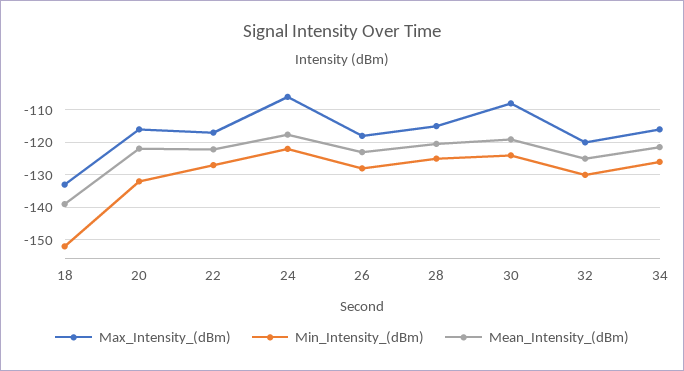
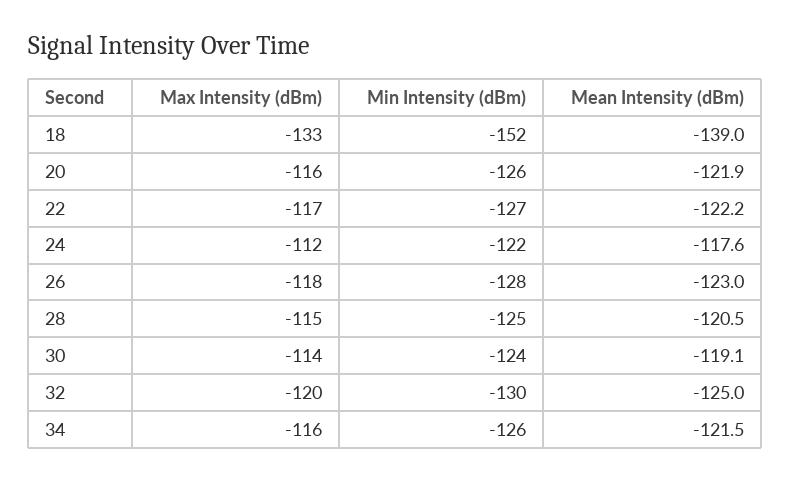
  {
    "Max_Intensity_(dBm)": {
      "18": -133,
      "20": -116,
      "22": -117,
-     "24": -106,
+     "24": -112,
      "26": -118,
      "28": -115,
-     "30": -108,
+     "30": -114,
      "32": -120,
      "34": -116
    },
    "Min_Intensity_(dBm)": {
      "18": -152,
-     "20": -132,
+     "20": -126,
      "22": -127,
      "24": -122,
      "26": -128,
      "28": -125,
      "30": -124,
      "32": -130,
      "34": -126
    },
    "Mean_Intensity_(dBm)": {
      "18": -139,
      "20": -121.9,
      "22": -122.2,
      "24": -117.6,
      "26": -123,
      "28": -120.5,
      "30": -119.1,
      "32": -125,
      "34": -121.5
    }
  }

